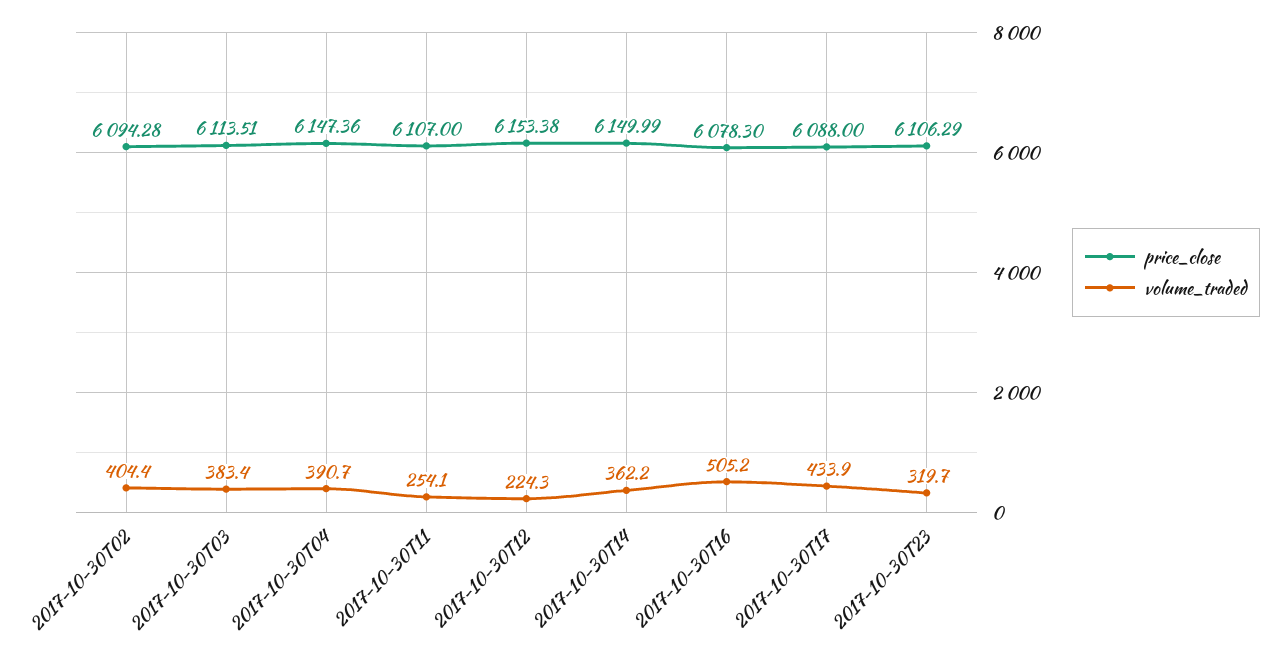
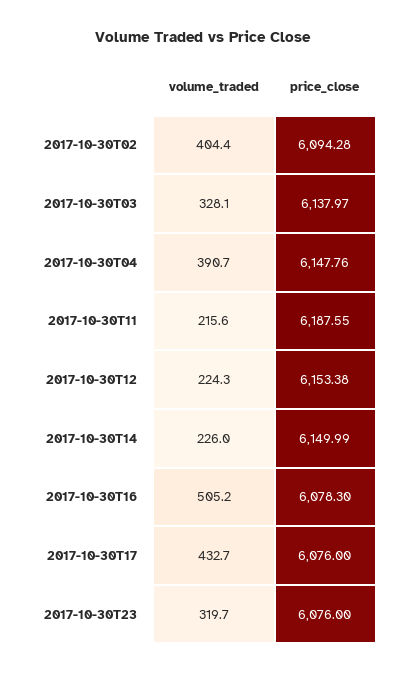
  {
    "price_close": {
      "2017-10-30T02": 6094.28,
-     "2017-10-30T03": 6113.51,
+     "2017-10-30T03": 6137.97,
-     "2017-10-30T04": 6147.36,
+     "2017-10-30T04": 6147.76,
-     "2017-10-30T11": 6107,
+     "2017-10-30T11": 6187.55,
      "2017-10-30T12": 6153.38,
      "2017-10-30T14": 6149.99,
      "2017-10-30T16": 6078.3,
-     "2017-10-30T17": 6088,
+     "2017-10-30T17": 6076,
-     "2017-10-30T23": 6106.29
+     "2017-10-30T23": 6076
    },
    "volume_traded": {
      "2017-10-30T02": 404.4,
-     "2017-10-30T03": 383.4,
+     "2017-10-30T03": 328.1,
      "2017-10-30T04": 390.7,
-     "2017-10-30T11": 254.1,
+     "2017-10-30T11": 215.6,
      "2017-10-30T12": 224.3,
-     "2017-10-30T14": 362.2,
+     "2017-10-30T14": 226,
      "2017-10-30T16": 505.2,
-     "2017-10-30T17": 433.9,
+     "2017-10-30T17": 432.7,
      "2017-10-30T23": 319.7
    }
  }

